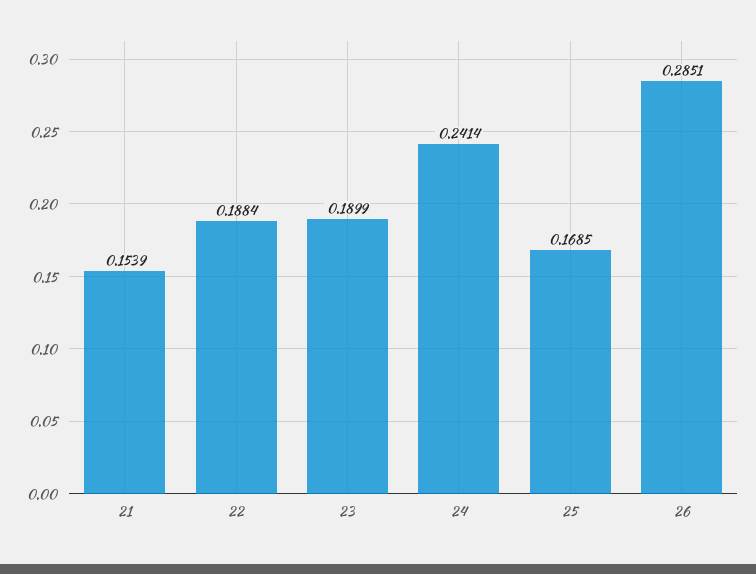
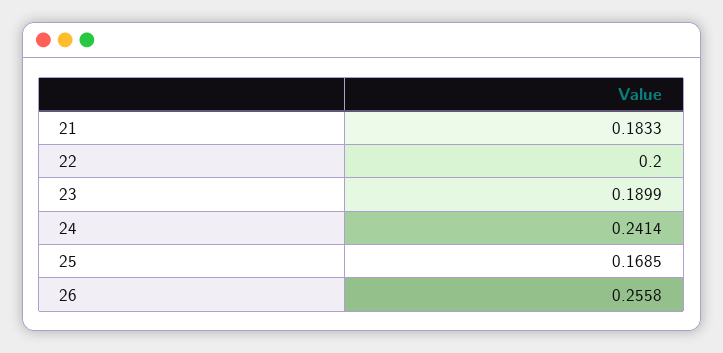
  {
-   "21": 0.1539,
+   "21": 0.1833,
-   "22": 0.1884,
+   "22": 0.2,
    "23": 0.1899,
    "24": 0.2414,
    "25": 0.1685,
-   "26": 0.2851
+   "26": 0.2558
  }

